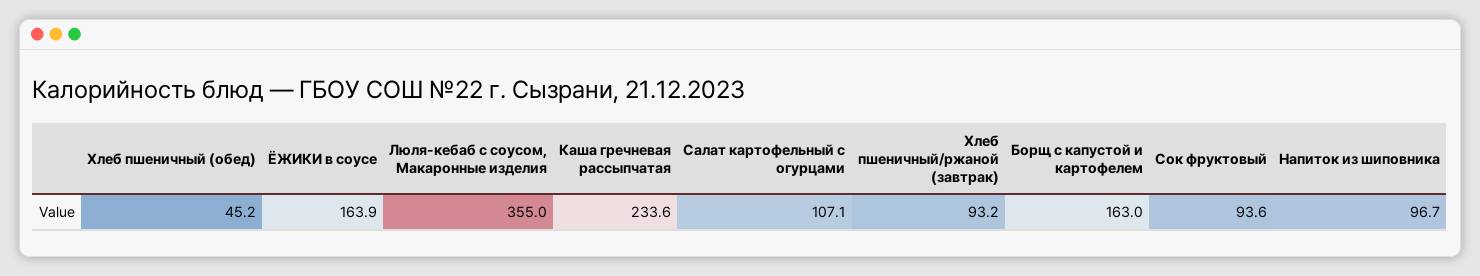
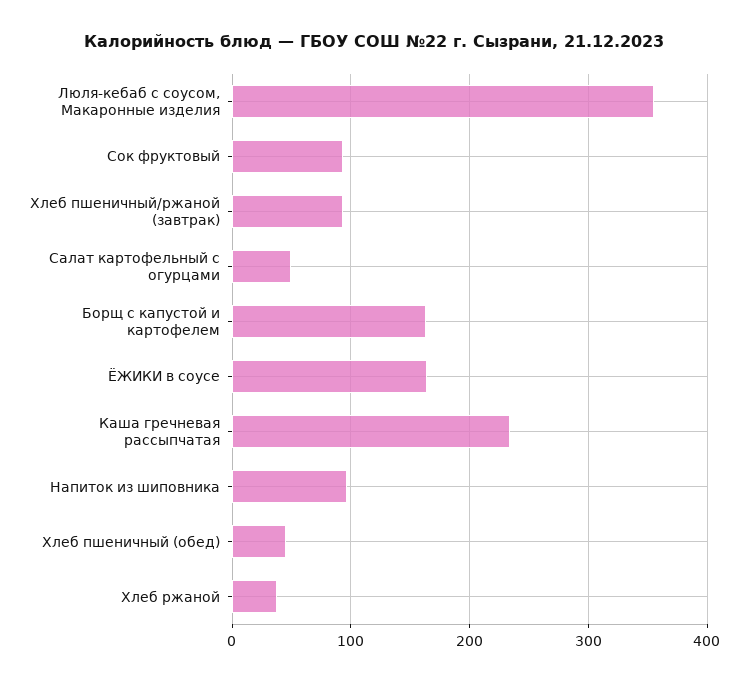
  {
    "Хлеб пшеничный (обед)": 45.2,
    "ЁЖИКИ в соусе": 163.9,
    "Люля-кебаб с соусом, Макаронные изделия": 355,
    "Каша гречневая рассыпчатая": 233.6,
-   "Салат картофельный с огурцами": 107.1,
+   "Салат картофельный с огурцами": 50,
    "Хлеб пшеничный/ржаной (завтрак)": 93.2,
    "Борщ с капустой и картофелем": 163,
    "Сок фруктовый": 93.6,
-   "Напиток из шиповника": 96.7
+   "Напиток из шиповника": 96.7,
+   "Хлеб ржаной": 40
  }

